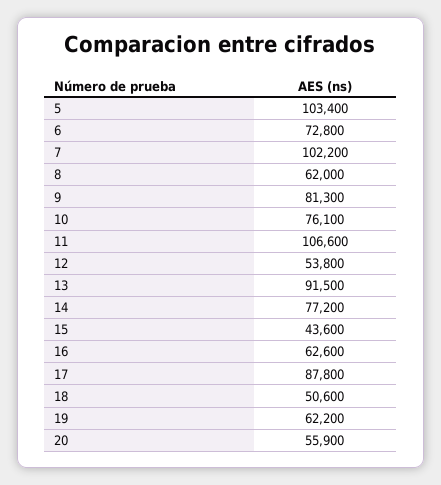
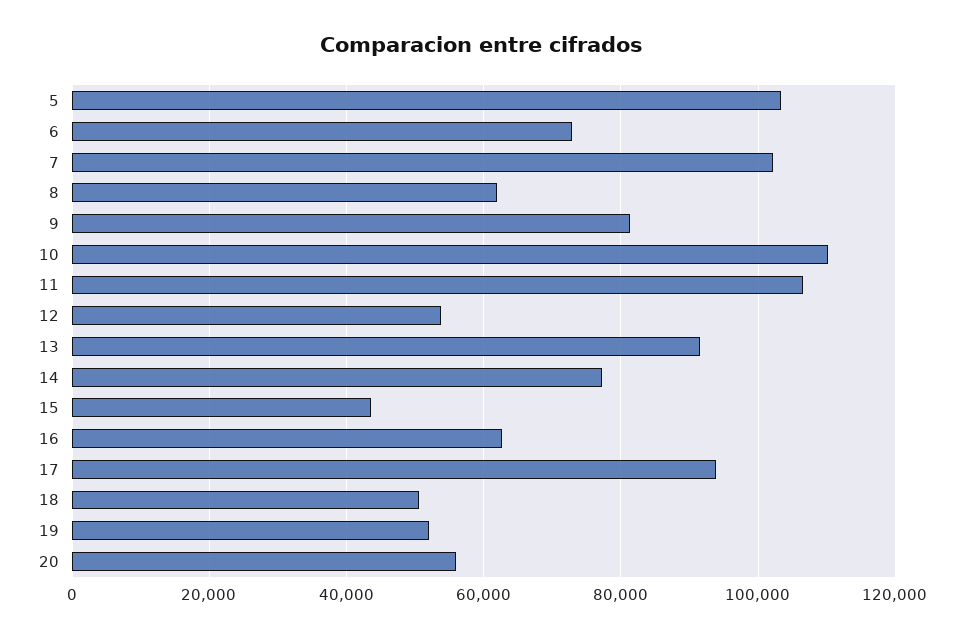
  {
    "5": 103400,
    "6": 72800,
    "7": 102200,
    "8": 62000,
    "9": 81300,
-   "10": 76100,
+   "10": 110000,
    "11": 106600,
    "12": 53800,
    "13": 91500,
    "14": 77200,
    "15": 43600,
    "16": 62600,
-   "17": 87800,
+   "17": 94000,
    "18": 50600,
-   "19": 62200,
+   "19": 52000,
    "20": 55900
  }

